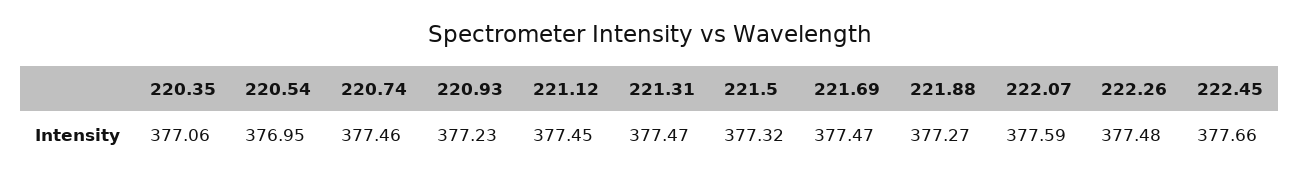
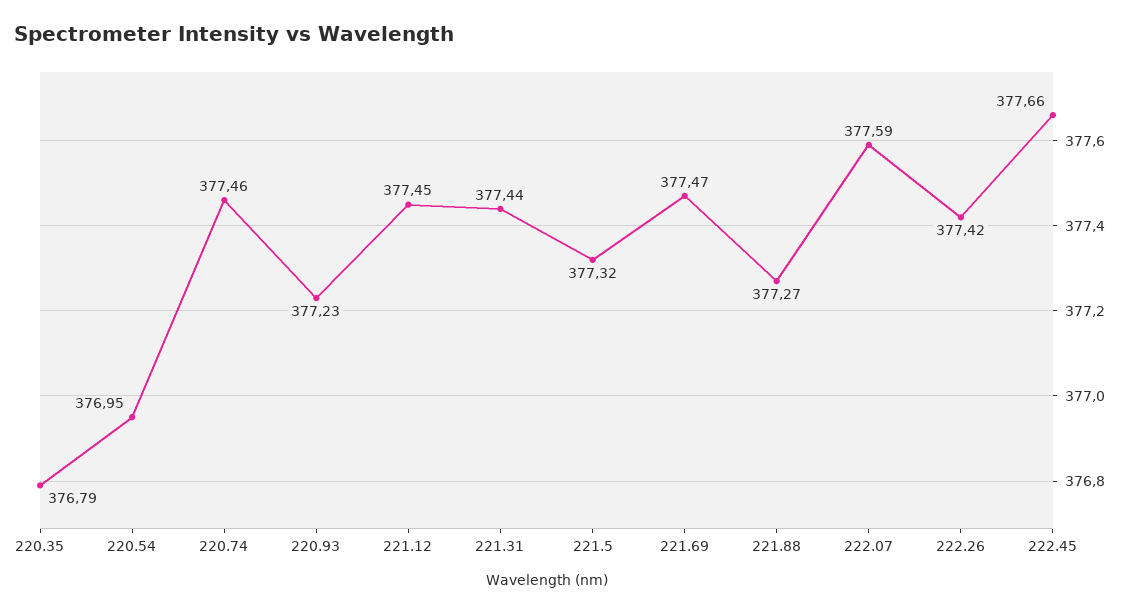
  {
-   "220.35": 377.06,
+   "220.35": 376.79,
    "220.54": 376.95,
    "220.74": 377.46,
    "220.93": 377.23,
    "221.12": 377.45,
-   "221.31": 377.47,
+   "221.31": 377.44,
    "221.5": 377.32,
    "221.69": 377.47,
    "221.88": 377.27,
    "222.07": 377.59,
-   "222.26": 377.48,
+   "222.26": 377.42,
    "222.45": 377.66
  }

